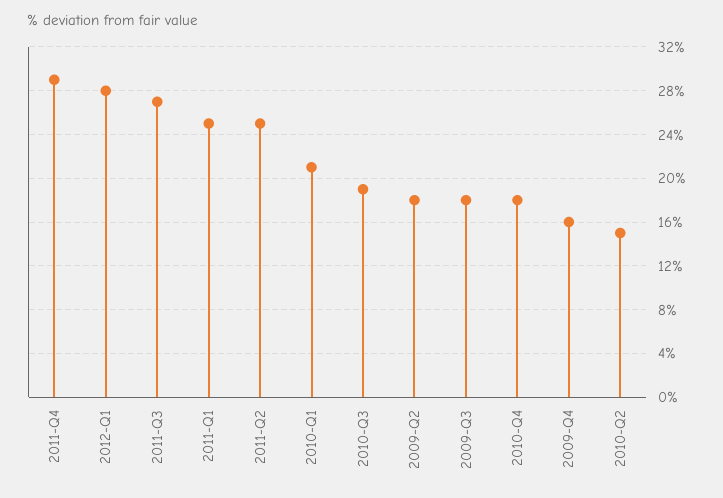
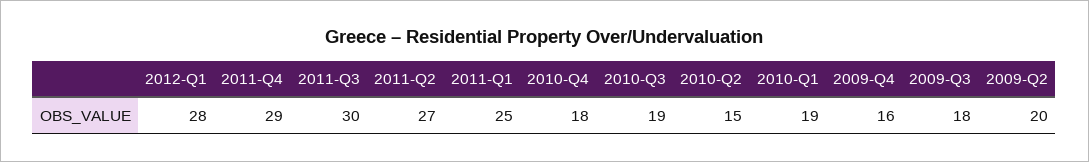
  {
    "2011-Q4": 29,
    "2012-Q1": 28,
-   "2011-Q3": 27,
+   "2011-Q3": 30,
    "2011-Q1": 25,
-   "2011-Q2": 25,
+   "2011-Q2": 27,
-   "2010-Q1": 21,
+   "2010-Q1": 19,
    "2010-Q3": 19,
-   "2009-Q2": 18,
+   "2009-Q2": 20,
    "2009-Q3": 18,
    "2010-Q4": 18,
    "2009-Q4": 16,
    "2010-Q2": 15
  }

